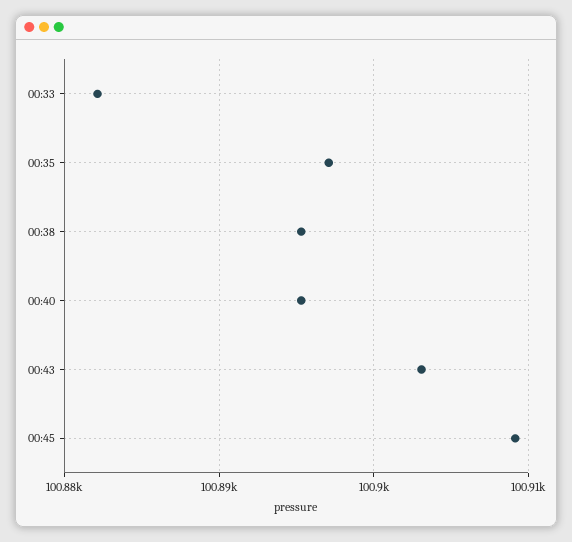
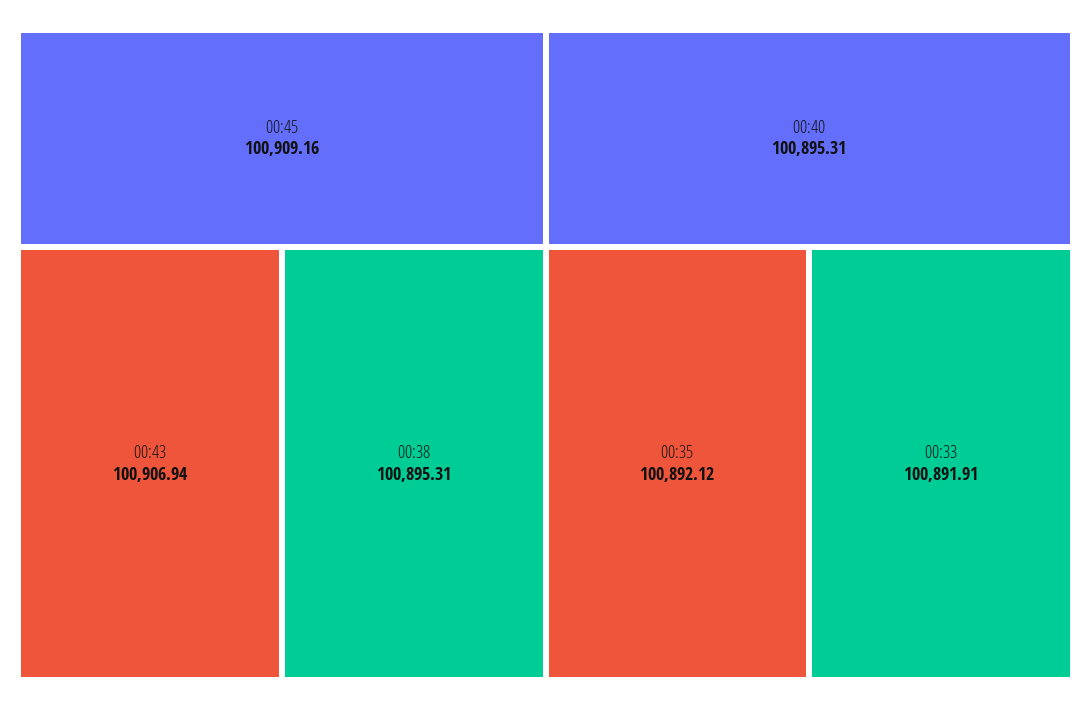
  {
-   "00:33": 100882,
+   "00:33": 100891.91,
-   "00:35": 100897,
+   "00:35": 100892.12,
    "00:38": 100895.31,
    "00:40": 100895.31,
-   "00:43": 100903,
+   "00:43": 100906.94,
    "00:45": 100909.16
  }

